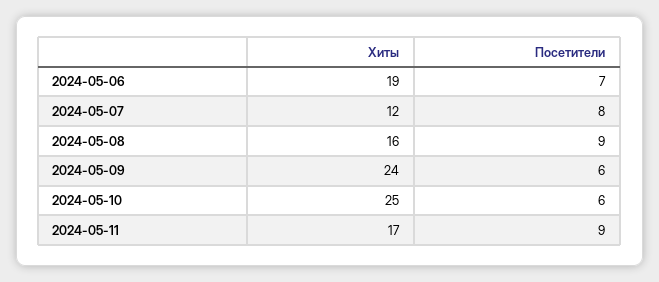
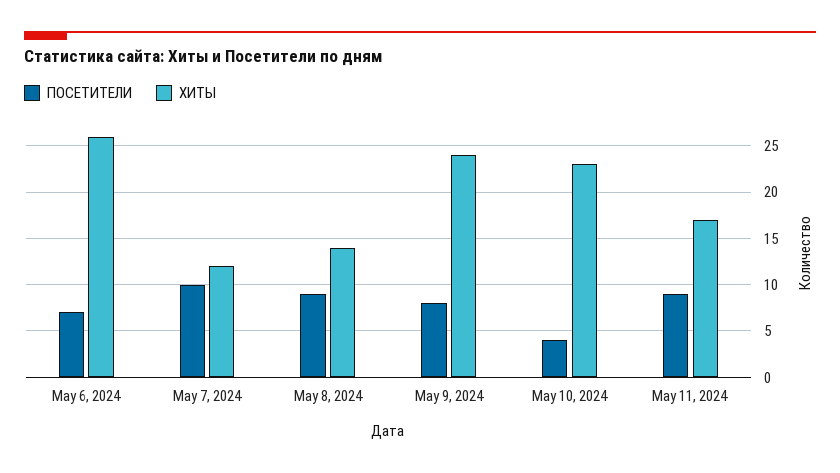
  {
    "Хиты": {
-     "2024-05-06": 19,
+     "2024-05-06": 26,
      "2024-05-07": 12,
-     "2024-05-08": 16,
+     "2024-05-08": 14,
      "2024-05-09": 24,
-     "2024-05-10": 25,
+     "2024-05-10": 23,
      "2024-05-11": 17
    },
    "Посетители": {
      "2024-05-06": 7,
-     "2024-05-07": 8,
+     "2024-05-07": 10,
      "2024-05-08": 9,
-     "2024-05-09": 6,
+     "2024-05-09": 8,
-     "2024-05-10": 6,
+     "2024-05-10": 4,
      "2024-05-11": 9
    }
  }

